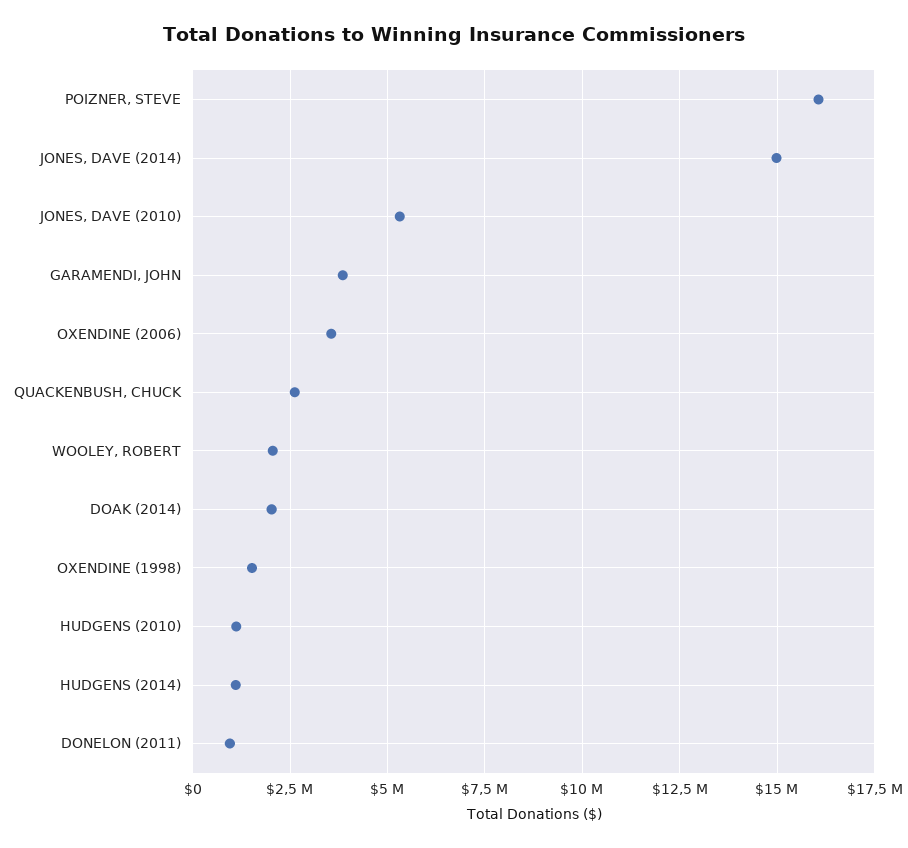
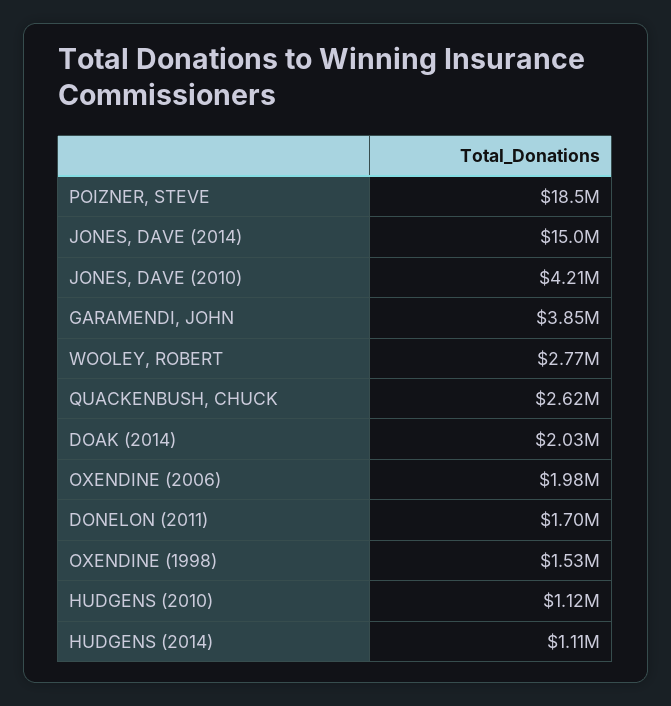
  {
-   "POIZNER, STEVE": 16000000,
+   "POIZNER, STEVE": 18500000,
    "JONES, DAVE (2014)": 15000000,
-   "JONES, DAVE (2010)": 5250000,
+   "JONES, DAVE (2010)": 4210000,
    "GARAMENDI, JOHN": 3850000,
-   "OXENDINE (2006)": 3500000,
+   "OXENDINE (2006)": 1980000,
    "QUACKENBUSH, CHUCK": 2620000,
-   "WOOLEY, ROBERT": 2000000,
+   "WOOLEY, ROBERT": 2770000,
    "DOAK (2014)": 2030000,
    "OXENDINE (1998)": 1530000,
    "HUDGENS (2010)": 1120000,
    "HUDGENS (2014)": 1110000,
-   "DONELON (2011)": 1000000
+   "DONELON (2011)": 1700000
  }

